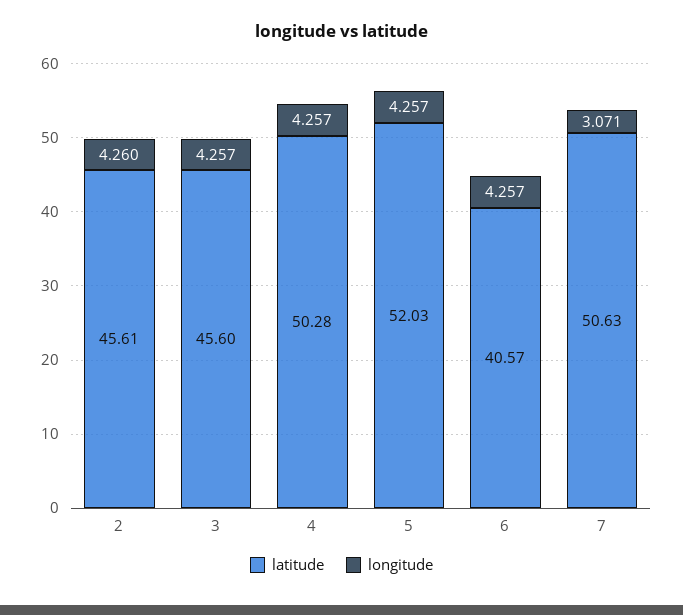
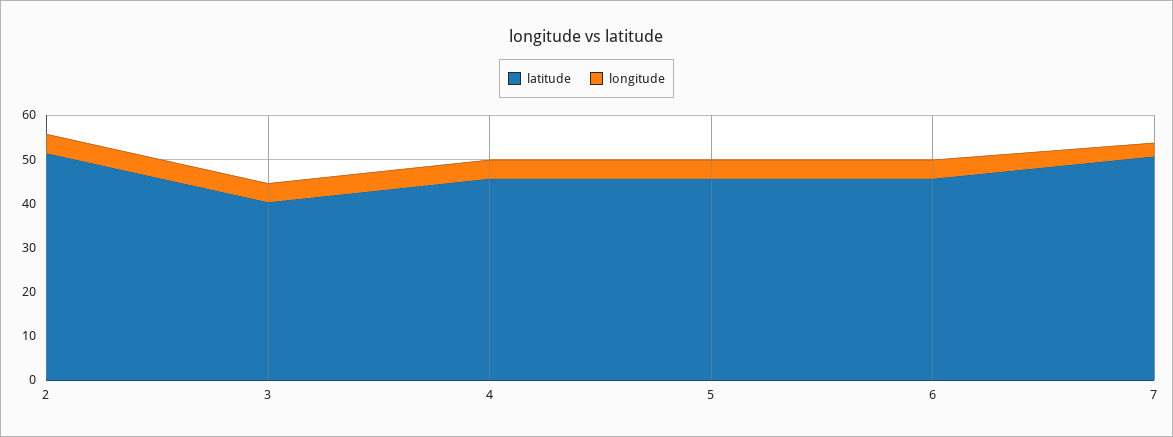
  {
    "latitude": {
-     "2": 45.61,
+     "2": 52,
-     "3": 45.6,
+     "3": 40,
-     "4": 50.28,
+     "4": 46,
-     "5": 52.03,
+     "5": 46,
-     "6": 40.57,
+     "6": 46,
      "7": 50.63
    },
    "longitude": {
      "2": 4.26,
      "3": 4.257,
      "4": 4.257,
      "5": 4.257,
      "6": 4.257,
      "7": 3.071
    }
  }

